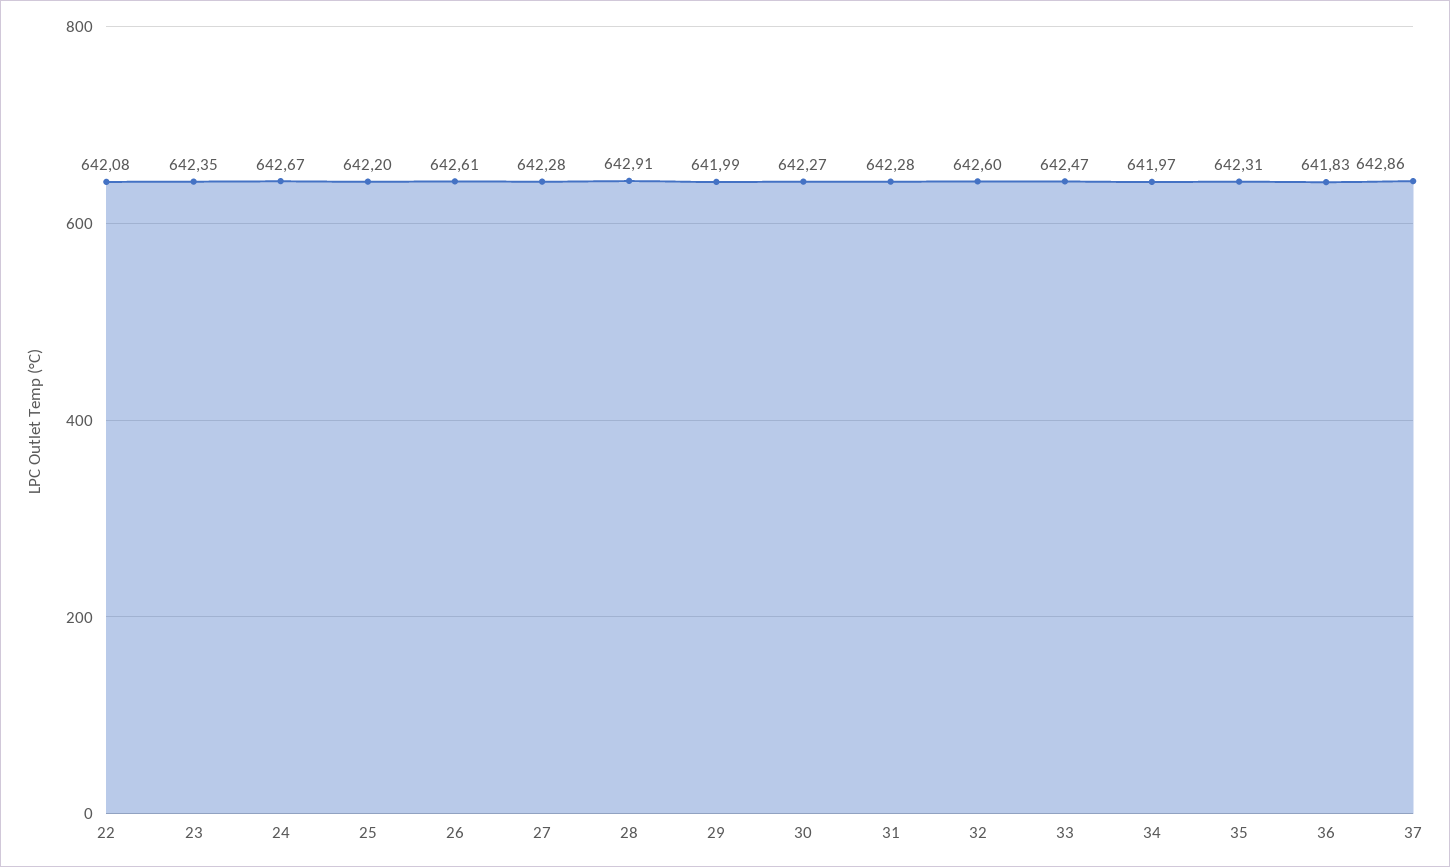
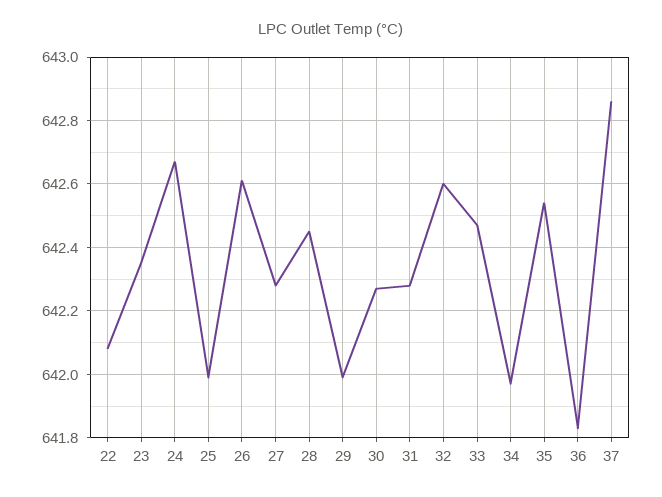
  {
    "22": 642.08,
    "23": 642.35,
    "24": 642.67,
-   "25": 642.2,
+   "25": 642,
    "26": 642.61,
    "27": 642.28,
-   "28": 642.91,
+   "28": 642.45,
    "29": 641.99,
    "30": 642.27,
    "31": 642.28,
    "32": 642.6,
    "33": 642.47,
    "34": 641.97,
-   "35": 642.31,
+   "35": 642.55,
    "36": 641.83,
    "37": 642.86
  }

